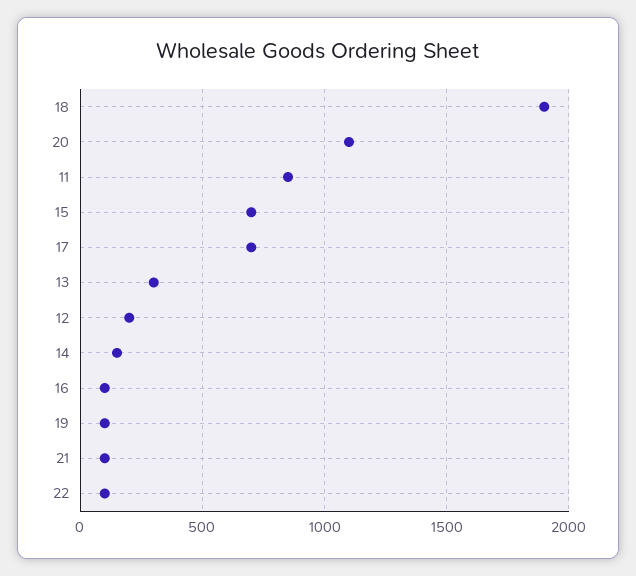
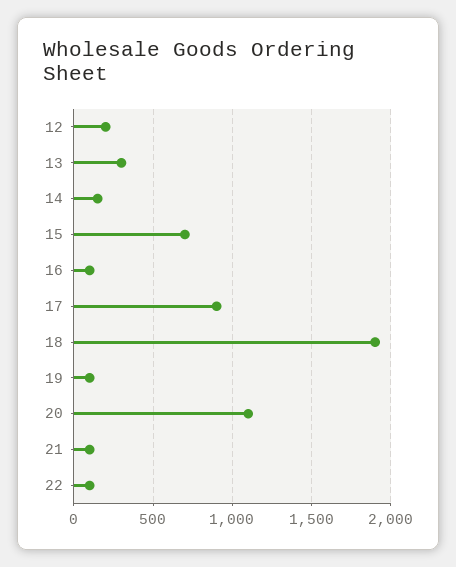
  {
    "18": 1900,
    "20": 1100,
-   "11": 850,
    "15": 700,
-   "17": 700,
+   "17": 900,
    "13": 300,
    "12": 200,
    "14": 150,
    "16": 100,
    "19": 100,
    "21": 100,
    "22": 100
  }

